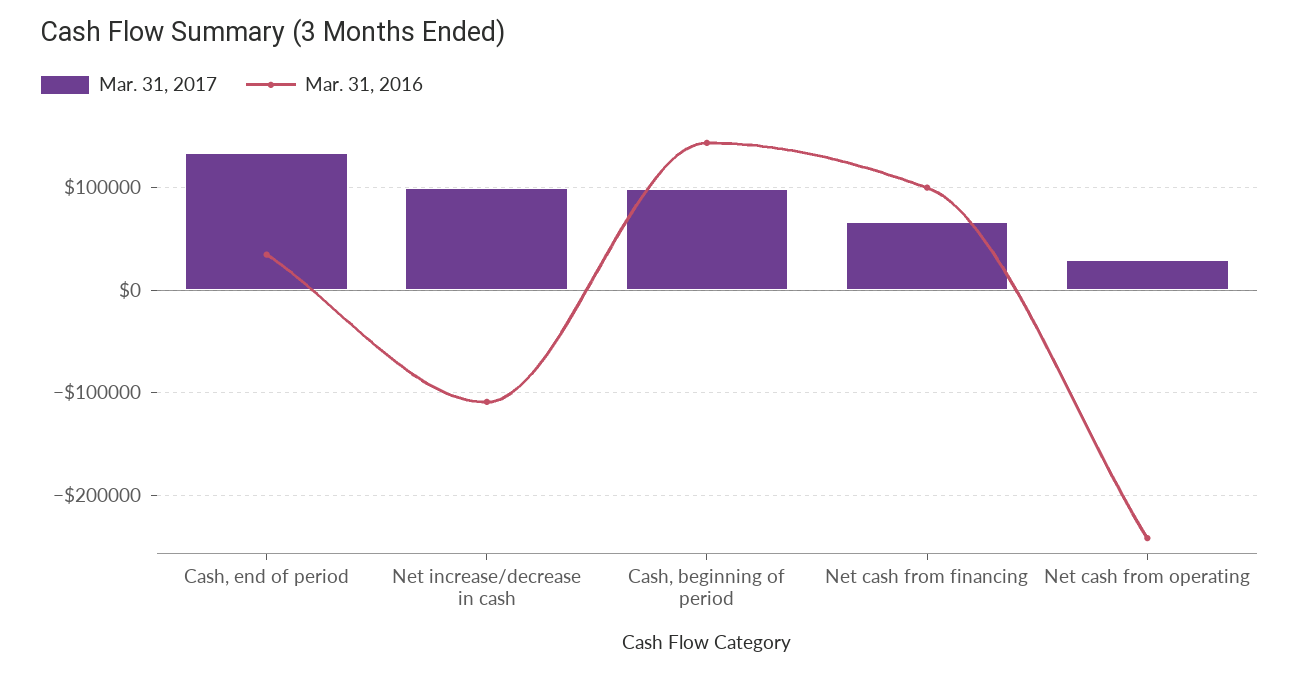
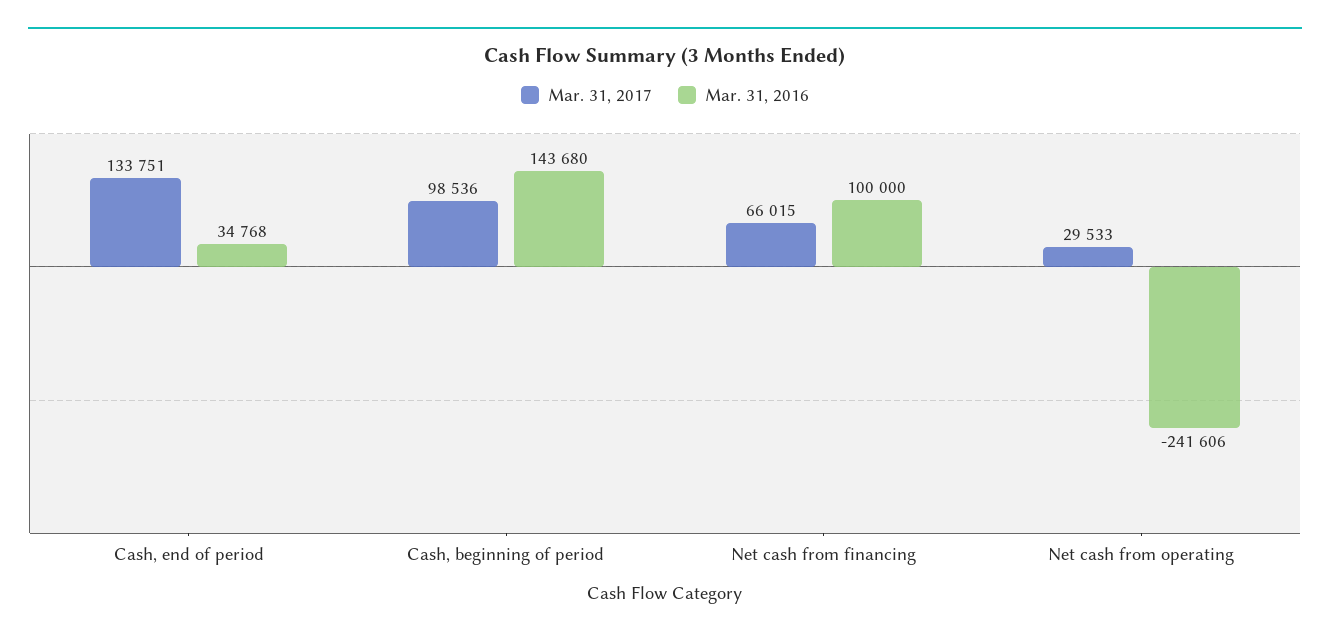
  {
    "Mar. 31, 2017": {
      "Cash, end of period": 133751,
-     "Net increase/decrease in cash": 100000,
      "Cash, beginning of period": 98536,
      "Net cash from financing": 66015,
      "Net cash from operating": 29533
    },
    "Mar. 31, 2016": {
      "Cash, end of period": 34768,
-     "Net increase/decrease in cash": -110000,
      "Cash, beginning of period": 143680,
      "Net cash from financing": 100000,
      "Net cash from operating": -241606
    }
  }

